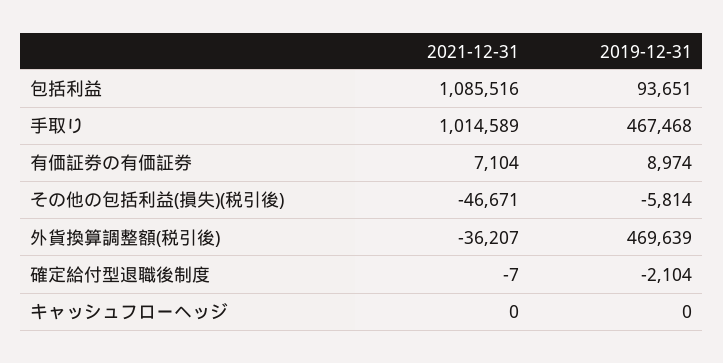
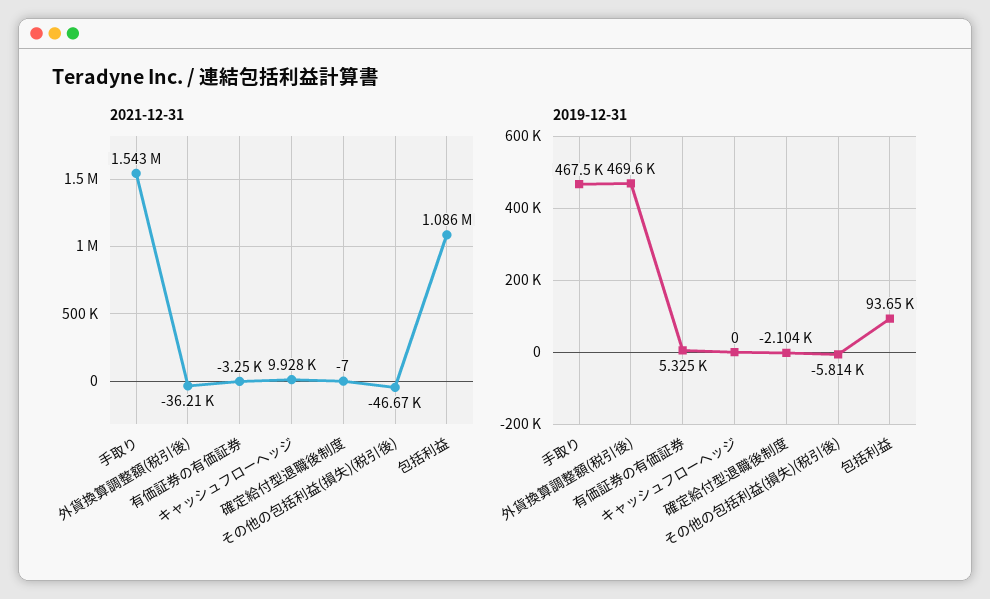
  {
    "2021-12-31": {
      "包括利益": 1085516,
-     "手取り": 1014589,
+     "手取り": 1543000,
-     "有価証券の有価証券": 7104,
+     "有価証券の有価証券": -3250,
      "その他の包括利益(損失)(税引後)": -46671,
      "外貨換算調整額(税引後)": -36207,
      "確定給付型退職後制度": -7,
-     "キャッシュフローヘッジ": 0
+     "キャッシュフローヘッジ": 9928
    },
    "2019-12-31": {
      "包括利益": 93651,
      "手取り": 467468,
-     "有価証券の有価証券": 8974,
+     "有価証券の有価証券": 5325,
      "その他の包括利益(損失)(税引後)": -5814,
      "外貨換算調整額(税引後)": 469639,
      "確定給付型退職後制度": -2104,
      "キャッシュフローヘッジ": 0
    }
  }

